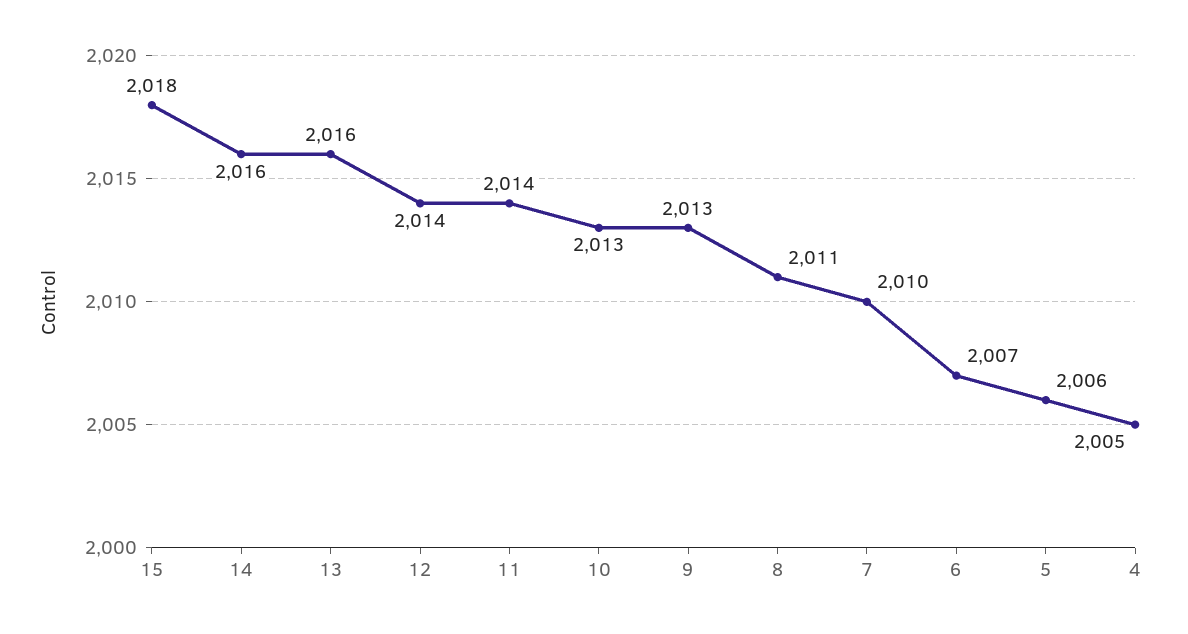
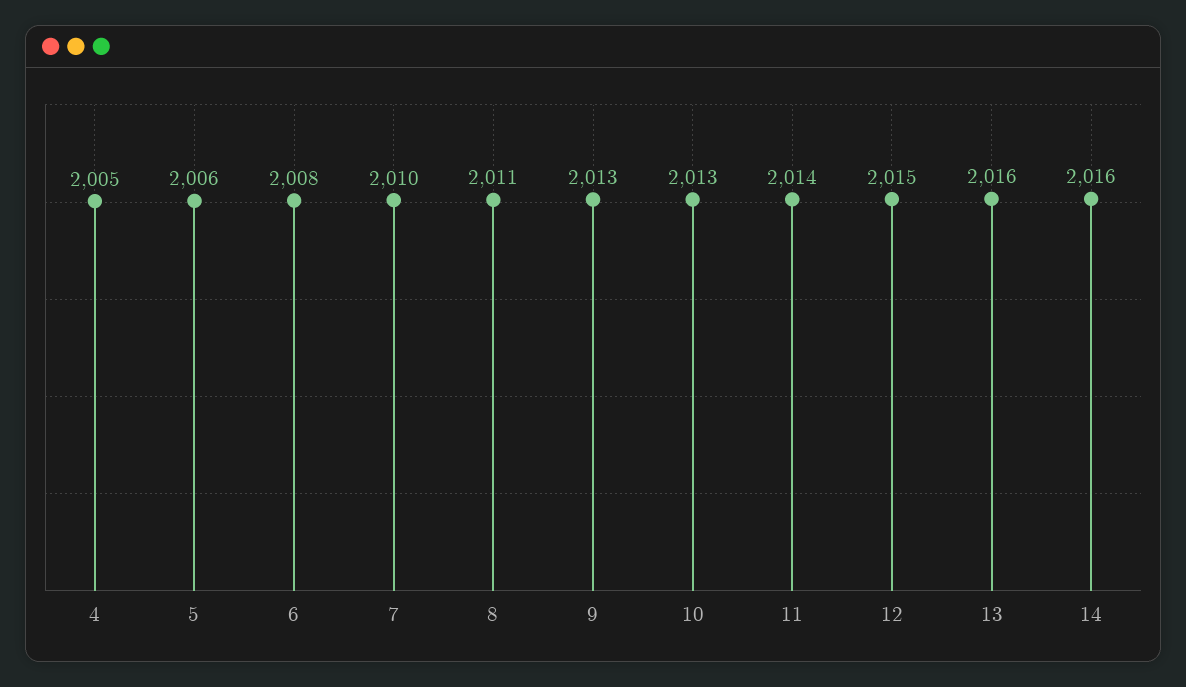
  {
-   "15": 2018,
    "14": 2016,
    "13": 2016,
-   "12": 2014,
+   "12": 2015,
    "11": 2014,
    "10": 2013,
    "9": 2013,
    "8": 2011,
    "7": 2010,
-   "6": 2007,
+   "6": 2008,
    "5": 2006,
    "4": 2005
  }

